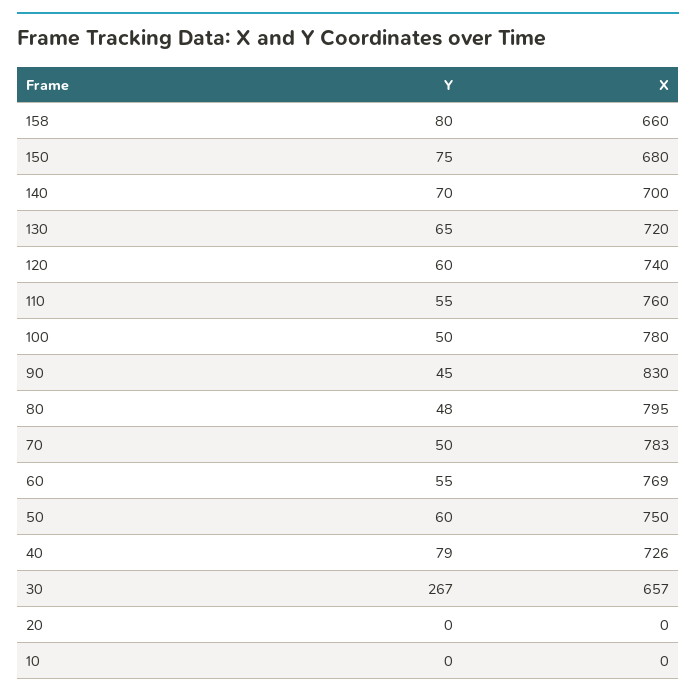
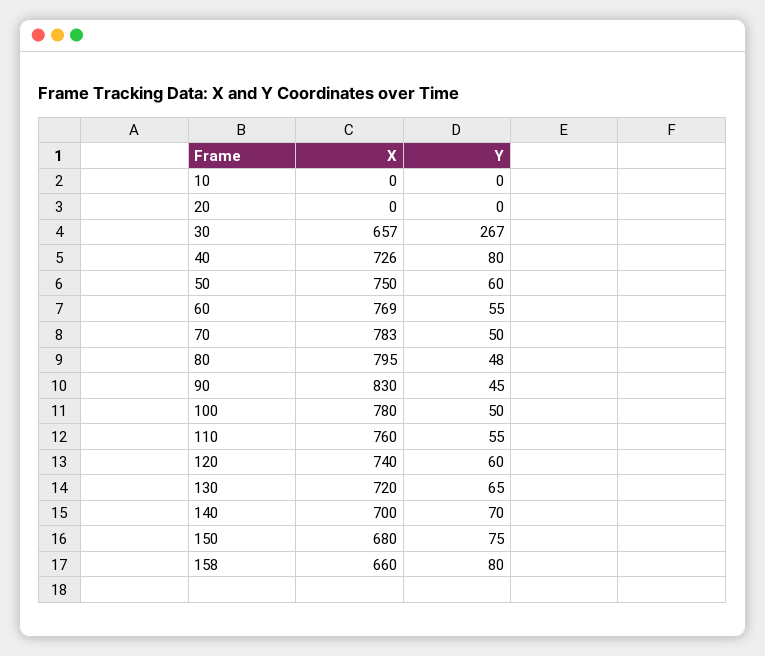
  {
    "Y": {
      "158": 80,
      "150": 75,
      "140": 70,
      "130": 65,
      "120": 60,
      "110": 55,
      "100": 50,
      "90": 45,
      "80": 48,
      "70": 50,
      "60": 55,
      "50": 60,
-     "40": 79,
+     "40": 80,
      "30": 267,
      "20": 0,
      "10": 0
    },
    "X": {
      "158": 660,
      "150": 680,
      "140": 700,
      "130": 720,
      "120": 740,
      "110": 760,
      "100": 780,
      "90": 830,
      "80": 795,
      "70": 783,
      "60": 769,
      "50": 750,
      "40": 726,
      "30": 657,
      "20": 0,
      "10": 0
    }
  }

